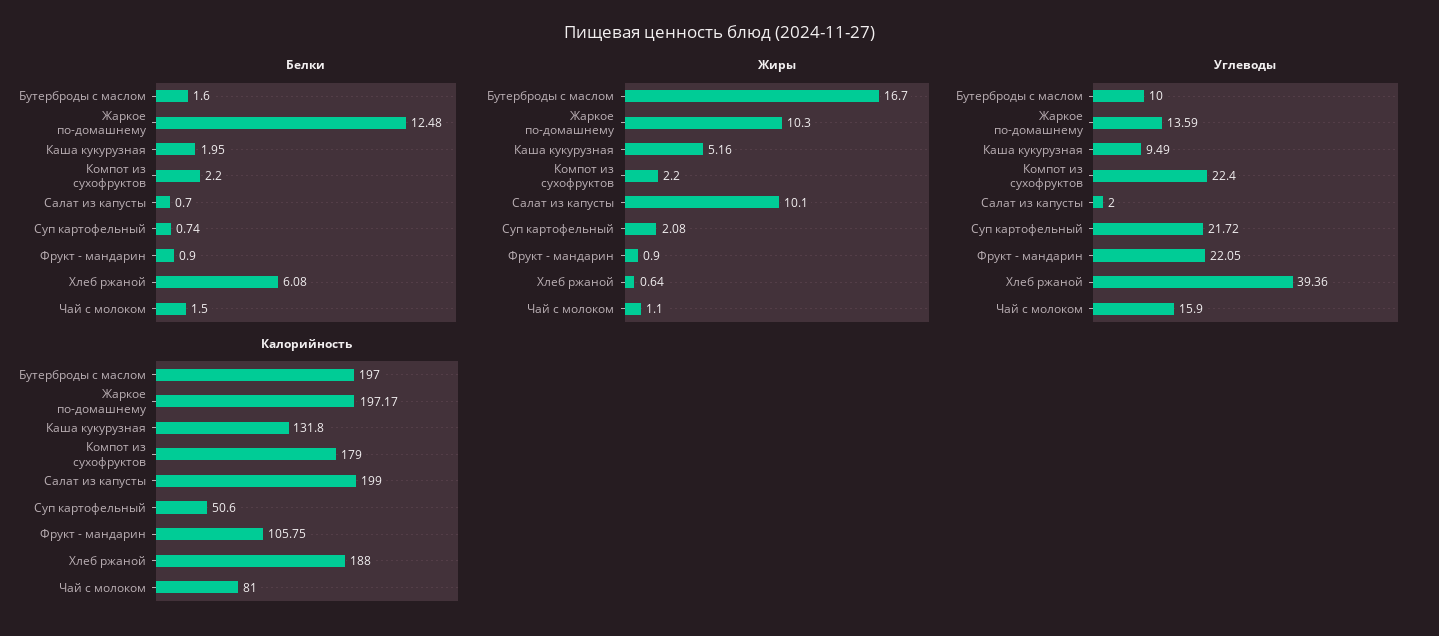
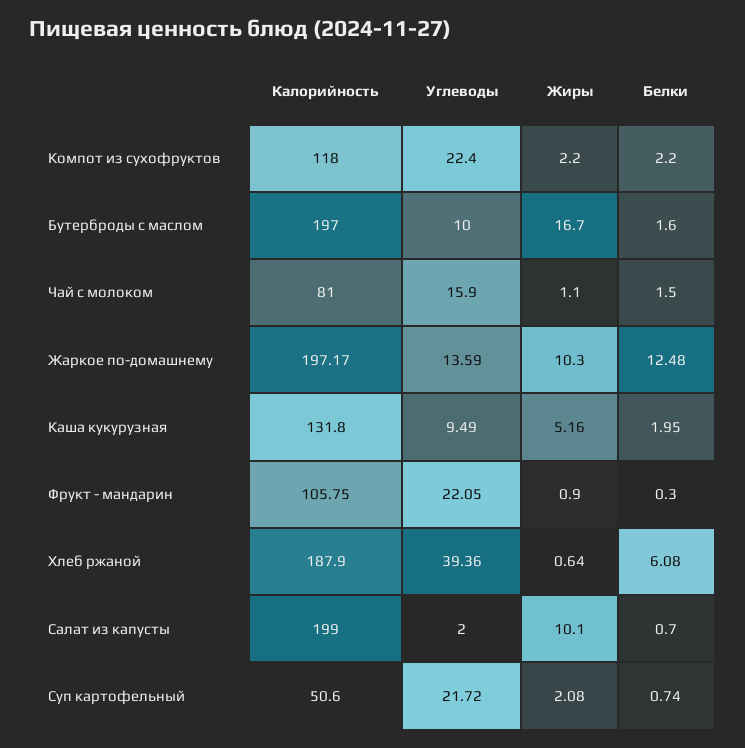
  {
    "Белки": {
      "Бутерброды с маслом": 1.6,
      "Жаркое по-домашнему": 12.48,
      "Каша кукурузная": 1.95,
      "Компот из сухофруктов": 2.2,
      "Салат из капусты": 0.7,
      "Суп картофельный": 0.74,
-     "Фрукт - мандарин": 0.9,
+     "Фрукт - мандарин": 0.3,
      "Хлеб ржаной": 6.08,
      "Чай с молоком": 1.5
    },
    "Жиры": {
      "Бутерброды с маслом": 16.7,
      "Жаркое по-домашнему": 10.3,
      "Каша кукурузная": 5.16,
      "Компот из сухофруктов": 2.2,
      "Салат из капусты": 10.1,
      "Суп картофельный": 2.08,
      "Фрукт - мандарин": 0.9,
      "Хлеб ржаной": 0.64,
      "Чай с молоком": 1.1
    },
    "Углеводы": {
      "Бутерброды с маслом": 10,
      "Жаркое по-домашнему": 13.59,
      "Каша кукурузная": 9.49,
      "Компот из сухофруктов": 22.4,
      "Салат из капусты": 2,
      "Суп картофельный": 21.72,
      "Фрукт - мандарин": 22.05,
      "Хлеб ржаной": 39.36,
      "Чай с молоком": 15.9
    },
    "Калорийность": {
      "Бутерброды с маслом": 197,
      "Жаркое по-домашнему": 197.17,
      "Каша кукурузная": 131.8,
-     "Компот из сухофруктов": 179,
+     "Компот из сухофруктов": 118,
      "Салат из капусты": 199,
      "Суп картофельный": 50.6,
      "Фрукт - мандарин": 105.75,
-     "Хлеб ржаной": 188,
+     "Хлеб ржаной": 187.9,
      "Чай с молоком": 81
    }
  }

